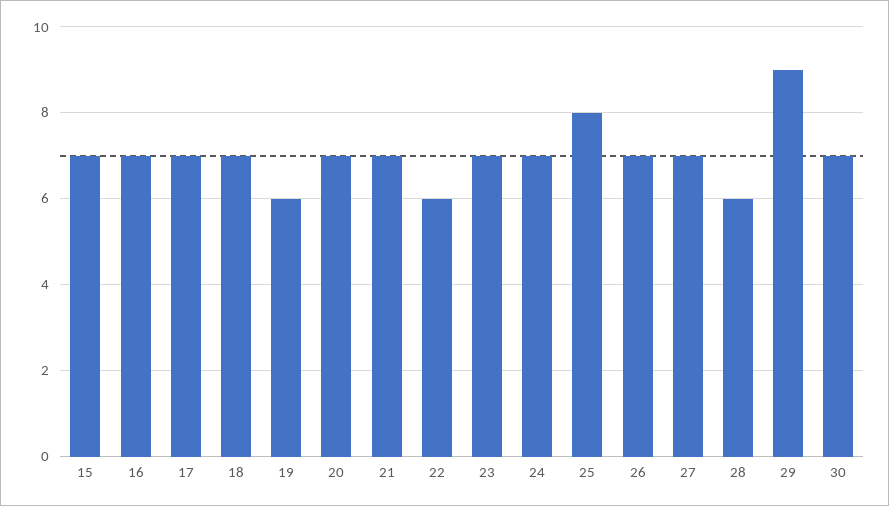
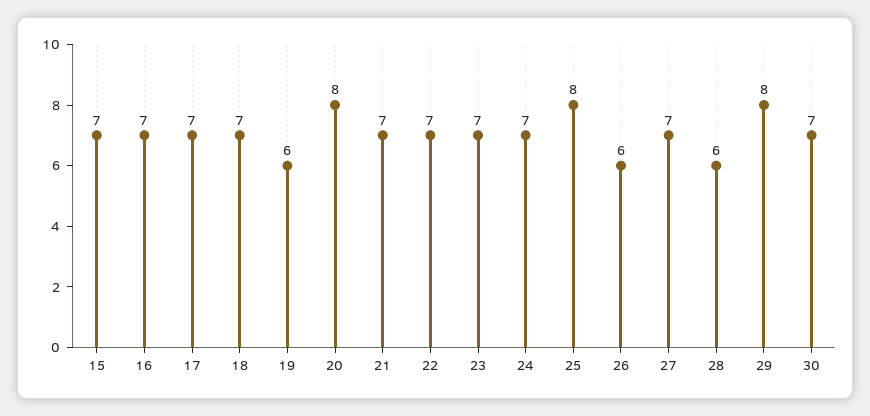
  {
    "15": 7,
    "16": 7,
    "17": 7,
    "18": 7,
    "19": 6,
-   "20": 7,
+   "20": 8,
    "21": 7,
-   "22": 6,
+   "22": 7,
    "23": 7,
    "24": 7,
    "25": 8,
-   "26": 7,
+   "26": 6,
    "27": 7,
    "28": 6,
-   "29": 9,
+   "29": 8,
    "30": 7
  }

